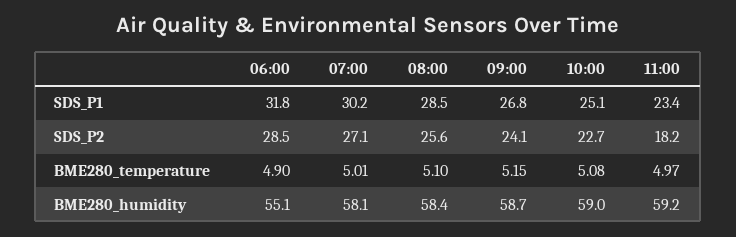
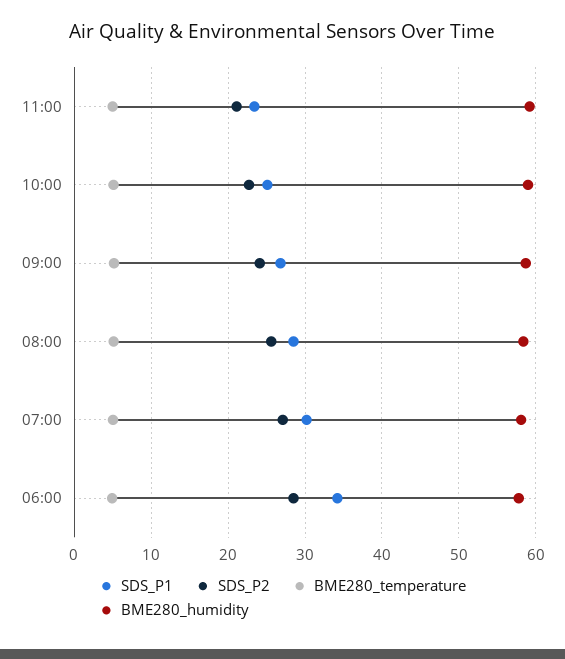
  {
    "SDS_P1": {
-     "06:00": 31.8,
+     "06:00": 34,
      "07:00": 30.2,
      "08:00": 28.5,
      "09:00": 26.8,
      "10:00": 25.1,
      "11:00": 23.4
    },
    "SDS_P2": {
      "06:00": 28.5,
      "07:00": 27.1,
      "08:00": 25.6,
      "09:00": 24.1,
      "10:00": 22.7,
-     "11:00": 18.2
+     "11:00": 21
    },
    "BME280_temperature": {
      "06:00": 4.9,
      "07:00": 5.01,
      "08:00": 5.1,
      "09:00": 5.15,
      "10:00": 5.08,
      "11:00": 4.97
    },
    "BME280_humidity": {
-     "06:00": 55.1,
+     "06:00": 58,
      "07:00": 58.1,
      "08:00": 58.4,
      "09:00": 58.7,
      "10:00": 59,
      "11:00": 59.2
    }
  }

